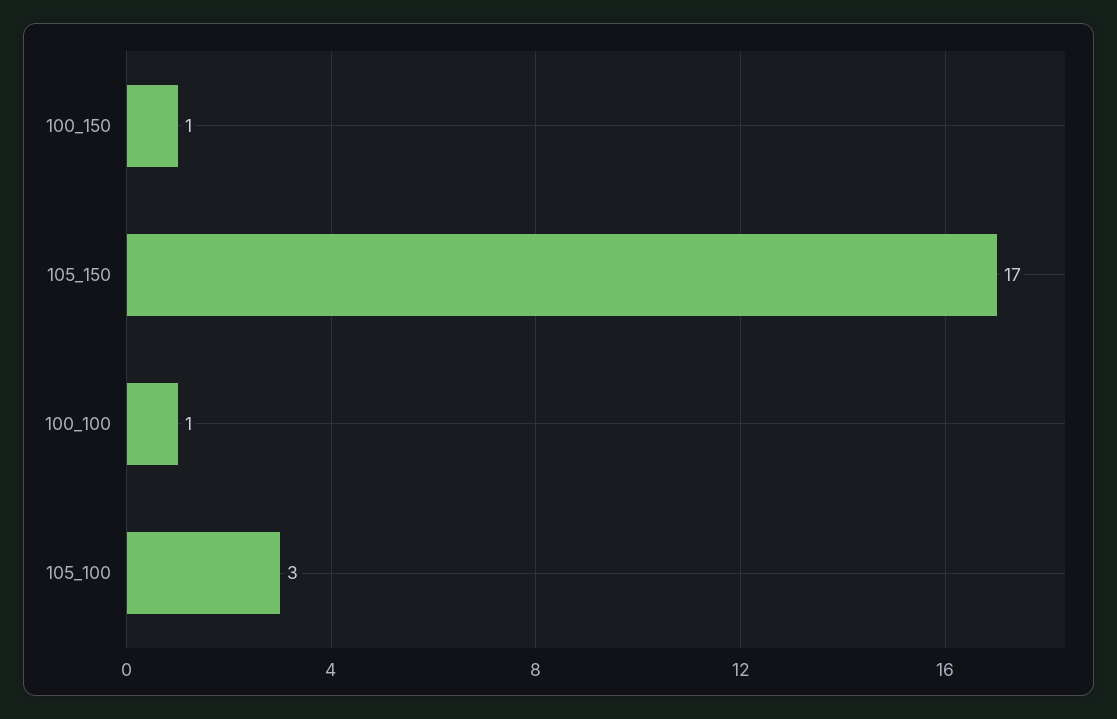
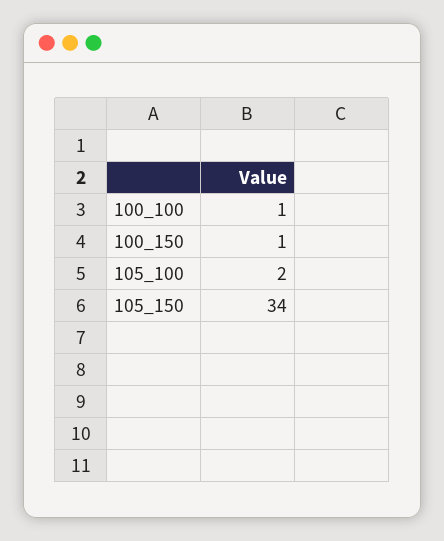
  {
    "100_150": 1,
-   "105_150": 17,
+   "105_150": 34,
    "100_100": 1,
-   "105_100": 3
+   "105_100": 2
  }

